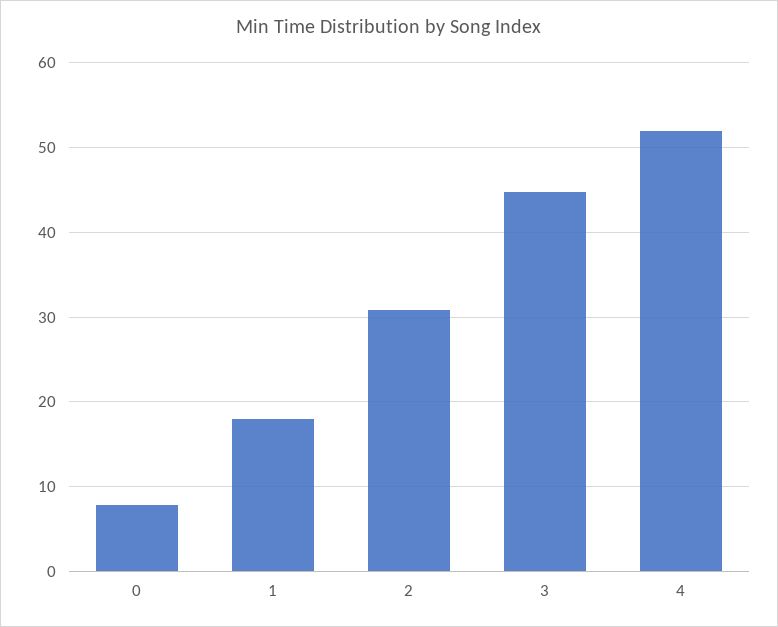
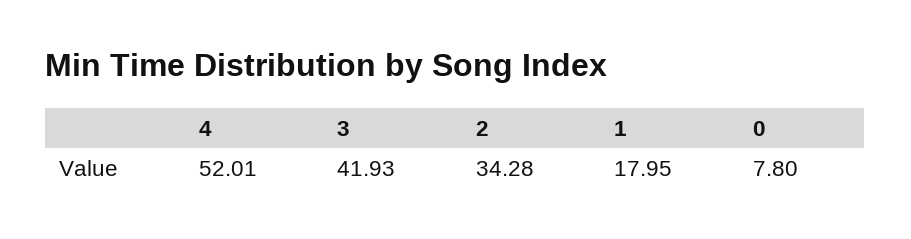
  {
    "0": 7.8,
    "1": 17.95,
-   "2": 31,
+   "2": 34.28,
-   "3": 45,
+   "3": 41.93,
    "4": 52.01
  }

